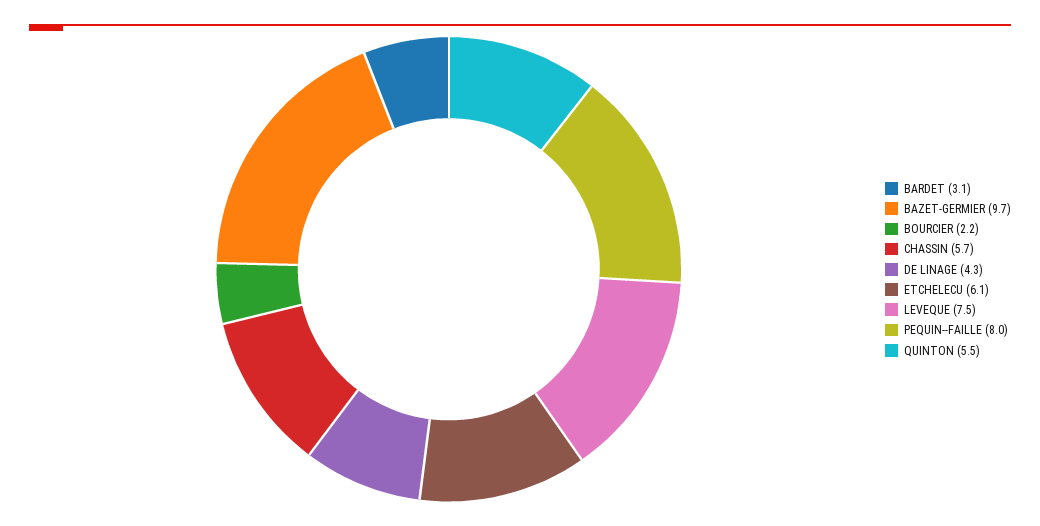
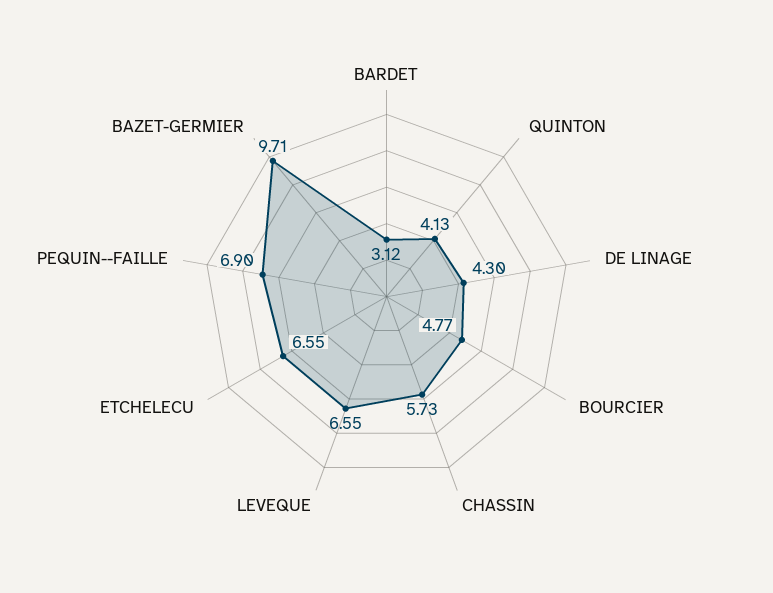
  {
    "BARDET": 3.12,
    "BAZET-GERMIER": 9.71,
-   "BOURCIER": 2.2,
+   "BOURCIER": 4.77,
    "CHASSIN": 5.73,
    "DE LINAGE": 4.3,
-   "ETCHELECU": 6.1,
+   "ETCHELECU": 6.55,
-   "LEVEQUE": 7.5,
+   "LEVEQUE": 6.55,
-   "PEQUIN--FAILLE": 8,
+   "PEQUIN--FAILLE": 6.9,
-   "QUINTON": 5.5
+   "QUINTON": 4.13
  }

